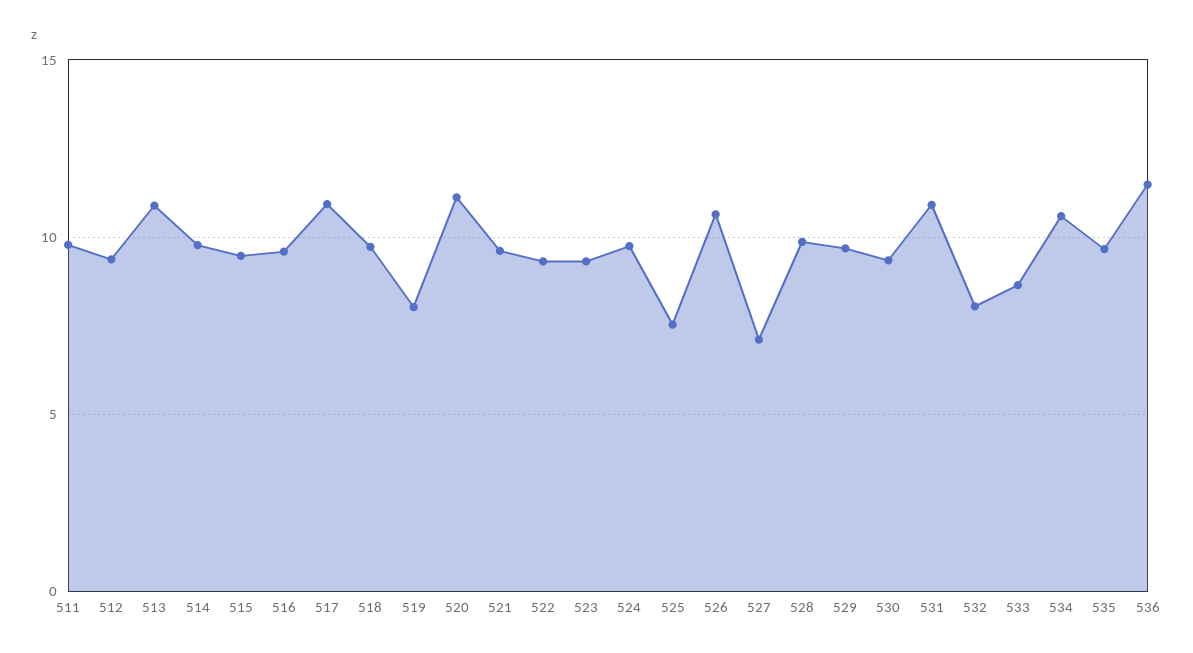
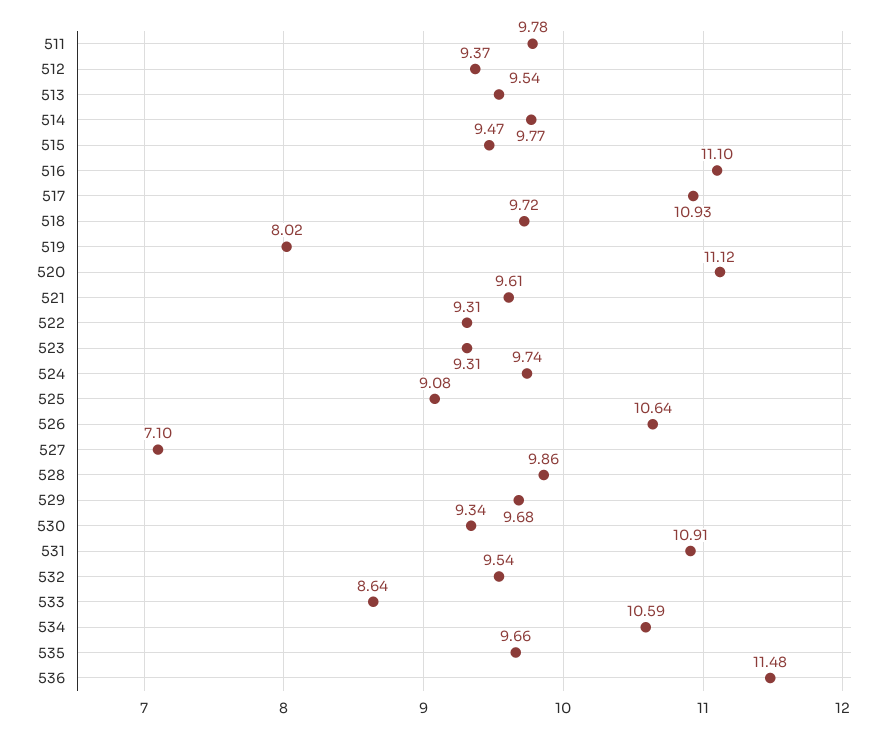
  {
    "511": 9.78,
    "512": 9.37,
-   "513": 11,
+   "513": 9.54,
    "514": 9.77,
    "515": 9.47,
-   "516": 9.5,
+   "516": 11.1,
    "517": 10.93,
    "518": 9.72,
    "519": 8.02,
    "520": 11.12,
    "521": 9.61,
    "522": 9.31,
    "523": 9.31,
    "524": 9.74,
-   "525": 7.5,
+   "525": 9.08,
    "526": 10.64,
    "527": 7.1,
    "528": 9.86,
    "529": 9.68,
    "530": 9.34,
    "531": 10.91,
-   "532": 8,
+   "532": 9.54,
    "533": 8.64,
    "534": 10.59,
    "535": 9.66,
    "536": 11.48
  }

